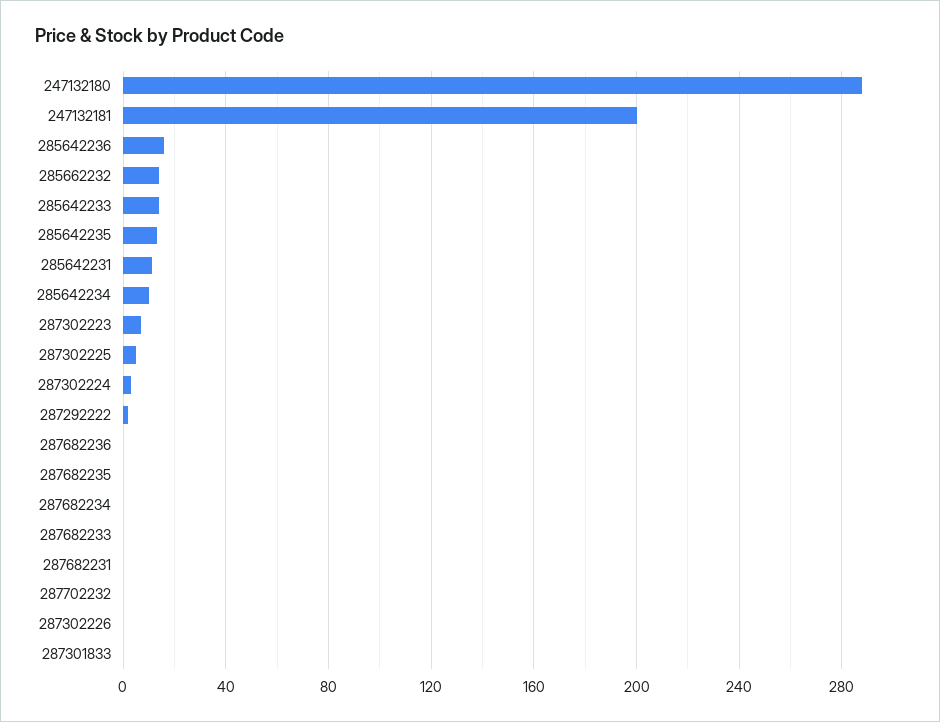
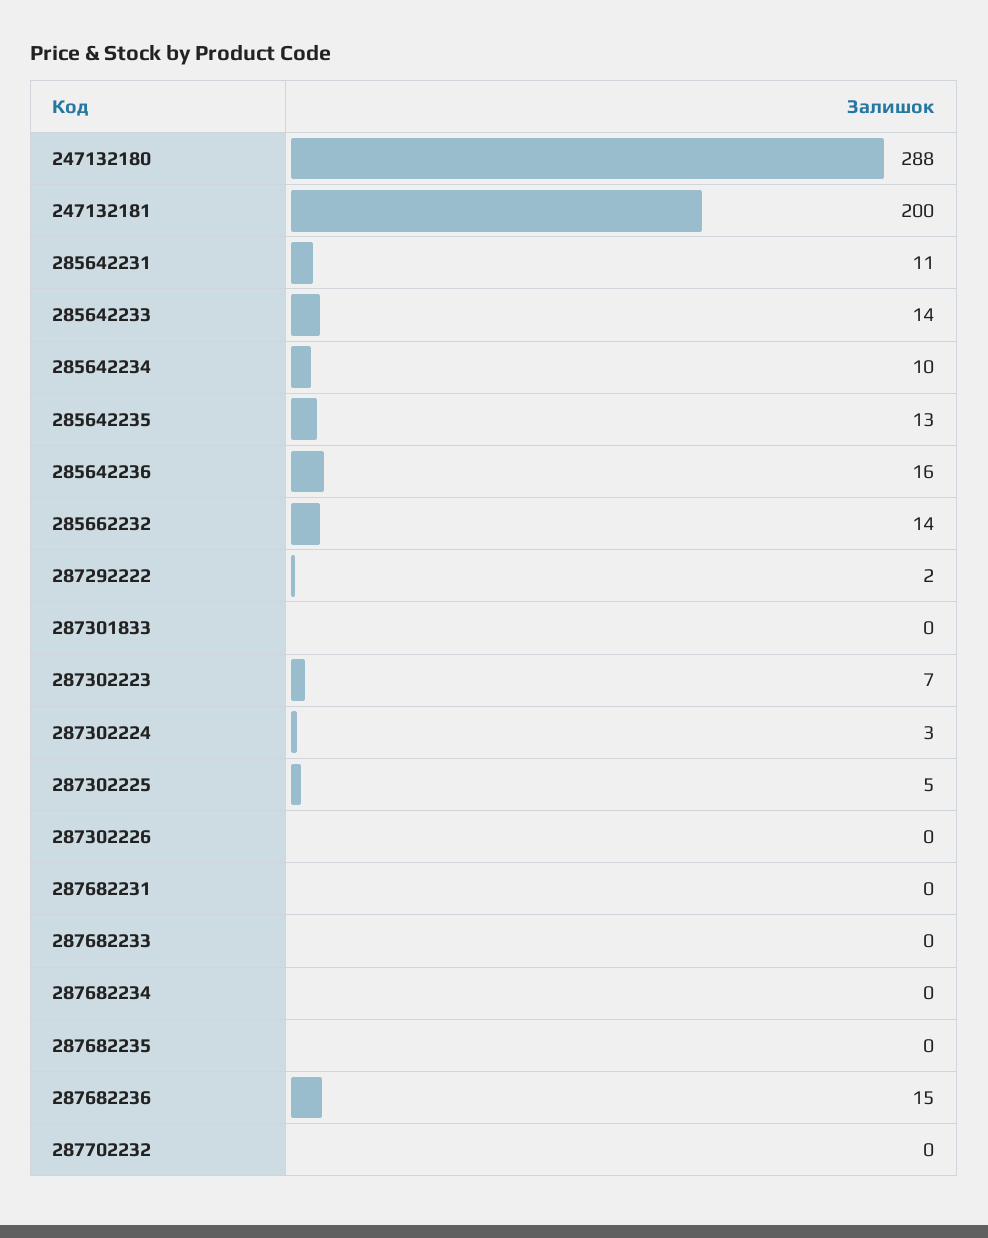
  {
    "247132180": 288,
    "247132181": 200,
    "285642236": 16,
    "285662232": 14,
    "285642233": 14,
    "285642235": 13,
    "285642231": 11,
    "285642234": 10,
    "287302223": 7,
    "287302225": 5,
    "287302224": 3,
    "287292222": 2,
-   "287682236": 0,
+   "287682236": 15,
    "287682235": 0,
    "287682234": 0,
    "287682233": 0,
    "287682231": 0,
    "287702232": 0,
    "287302226": 0,
    "287301833": 0
  }

